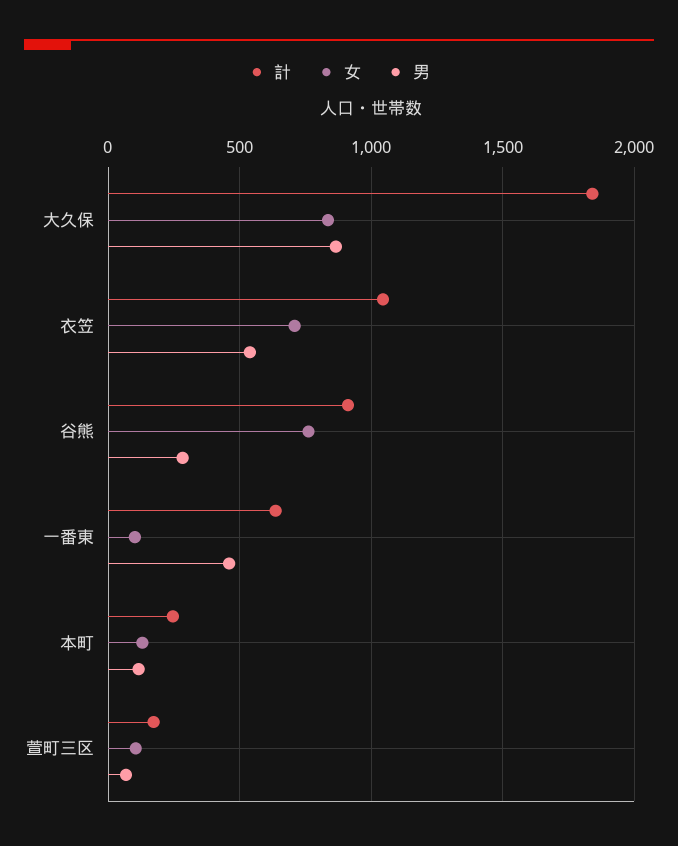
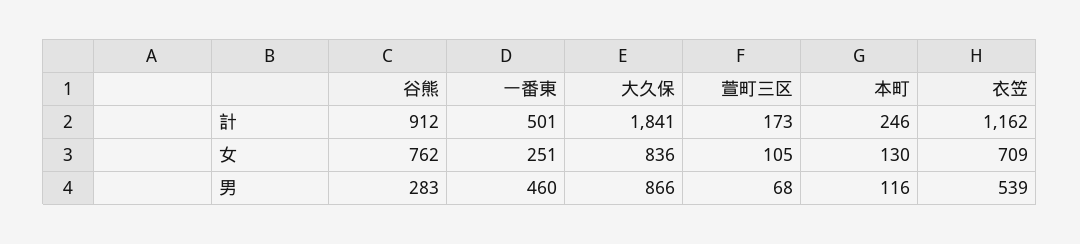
  {
    "計": {
      "大久保": 1841,
-     "衣笠": 1050,
+     "衣笠": 1162,
      "谷熊": 912,
-     "一番東": 650,
+     "一番東": 501,
      "本町": 246,
      "萱町三区": 173
    },
    "女": {
      "大久保": 836,
      "衣笠": 709,
      "谷熊": 762,
-     "一番東": 100,
+     "一番東": 251,
      "本町": 130,
      "萱町三区": 105
    },
    "男": {
      "大久保": 866,
      "衣笠": 539,
      "谷熊": 283,
      "一番東": 460,
      "本町": 116,
      "萱町三区": 68
    }
  }

